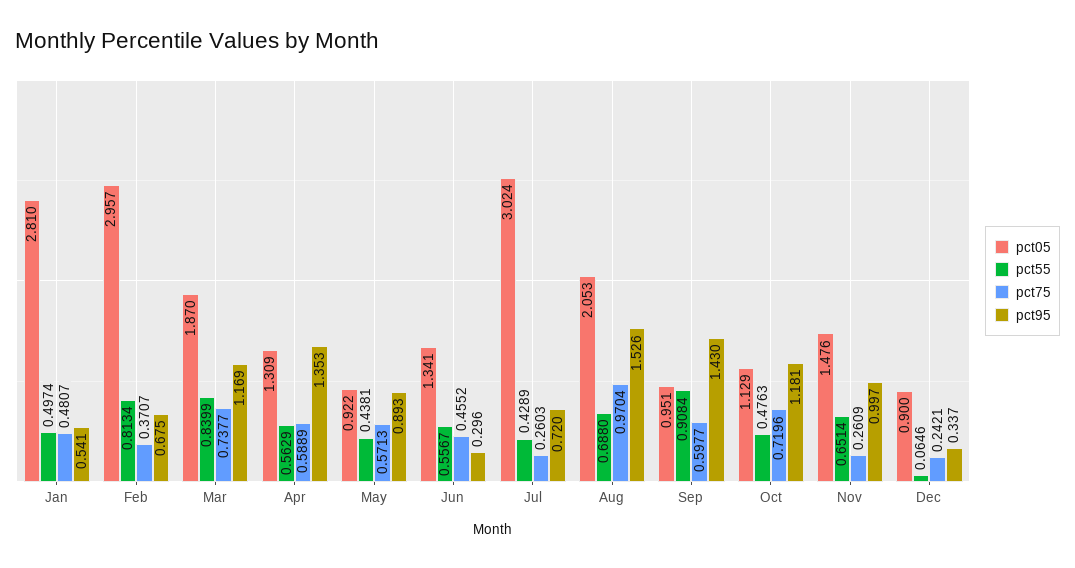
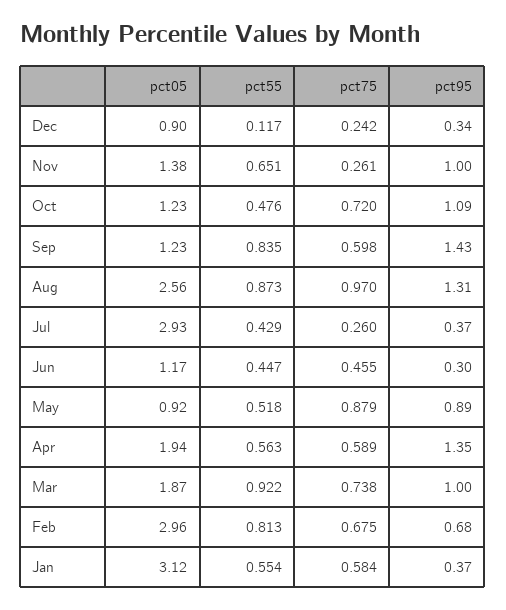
  {
    "pct05": {
-     "Jan": 2.81,
+     "Jan": 3.12,
      "Feb": 2.957,
      "Mar": 1.87,
-     "Apr": 1.309,
+     "Apr": 1.94,
      "May": 0.922,
-     "Jun": 1.341,
+     "Jun": 1.17,
-     "Jul": 3.024,
+     "Jul": 2.93,
-     "Aug": 2.053,
+     "Aug": 2.56,
-     "Sep": 0.951,
+     "Sep": 1.23,
-     "Oct": 1.129,
+     "Oct": 1.23,
-     "Nov": 1.476,
+     "Nov": 1.38,
      "Dec": 0.9
    },
    "pct55": {
-     "Jan": 0.4974,
+     "Jan": 0.554,
      "Feb": 0.8134,
-     "Mar": 0.8399,
+     "Mar": 0.922,
      "Apr": 0.5629,
-     "May": 0.4381,
+     "May": 0.518,
-     "Jun": 0.5567,
+     "Jun": 0.447,
      "Jul": 0.4289,
-     "Aug": 0.688,
+     "Aug": 0.873,
-     "Sep": 0.9084,
+     "Sep": 0.835,
      "Oct": 0.4763,
      "Nov": 0.6514,
-     "Dec": 0.0646
+     "Dec": 0.117
    },
    "pct75": {
-     "Jan": 0.4807,
+     "Jan": 0.584,
-     "Feb": 0.3707,
+     "Feb": 0.675,
      "Mar": 0.7377,
      "Apr": 0.5889,
-     "May": 0.5713,
+     "May": 0.879,
      "Jun": 0.4552,
      "Jul": 0.2603,
      "Aug": 0.9704,
      "Sep": 0.5977,
      "Oct": 0.7196,
      "Nov": 0.2609,
      "Dec": 0.2421
    },
    "pct95": {
-     "Jan": 0.541,
+     "Jan": 0.37,
      "Feb": 0.675,
-     "Mar": 1.169,
+     "Mar": 1,
      "Apr": 1.353,
      "May": 0.893,
      "Jun": 0.296,
-     "Jul": 0.72,
+     "Jul": 0.37,
-     "Aug": 1.526,
+     "Aug": 1.31,
      "Sep": 1.43,
-     "Oct": 1.181,
+     "Oct": 1.09,
      "Nov": 0.997,
      "Dec": 0.337
    }
  }

